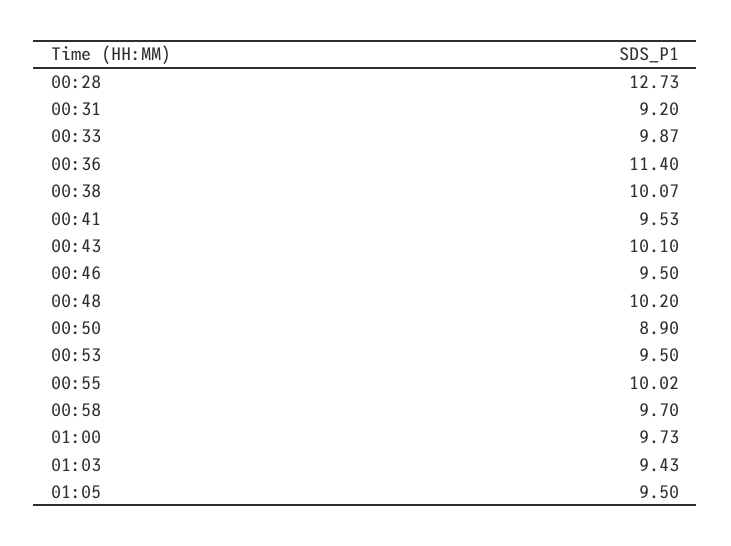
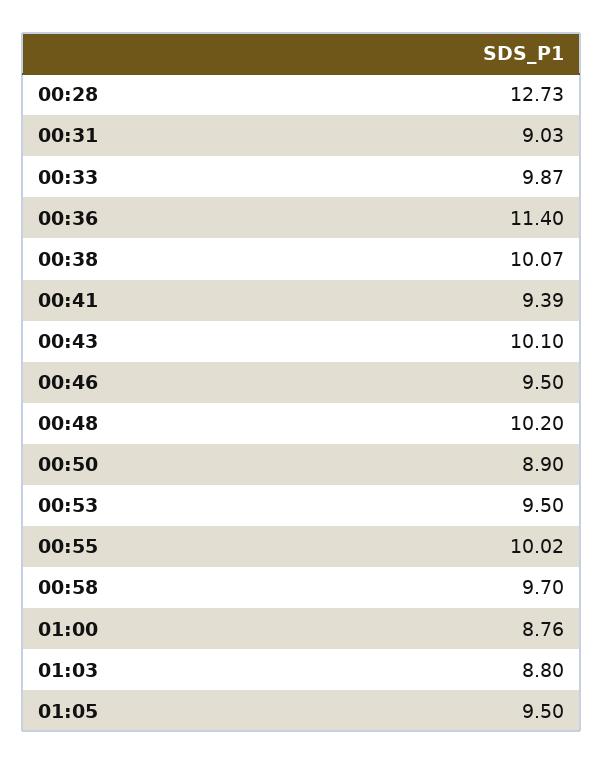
  {
    "00:28": 12.73,
-   "00:31": 9.2,
+   "00:31": 9.03,
    "00:33": 9.87,
    "00:36": 11.4,
    "00:38": 10.07,
-   "00:41": 9.53,
+   "00:41": 9.39,
    "00:43": 10.1,
    "00:46": 9.5,
    "00:48": 10.2,
    "00:50": 8.9,
    "00:53": 9.5,
    "00:55": 10.02,
    "00:58": 9.7,
-   "01:00": 9.73,
+   "01:00": 8.76,
-   "01:03": 9.43,
+   "01:03": 8.8,
    "01:05": 9.5
  }

